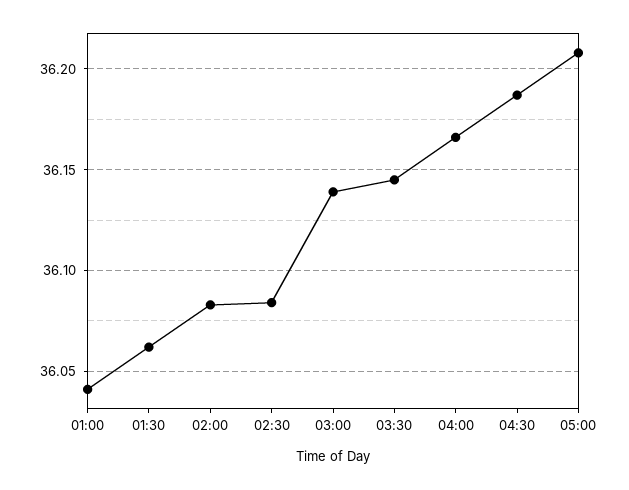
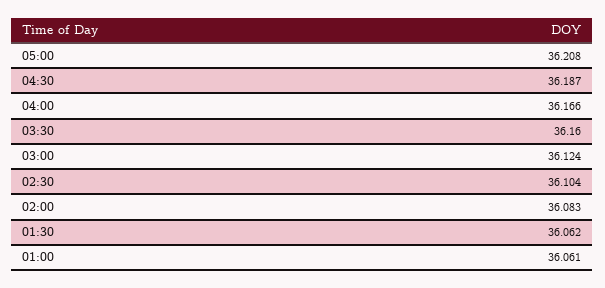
  {
-   "01:00": 36.04,
+   "01:00": 36.061,
    "01:30": 36.062,
    "02:00": 36.083,
-   "02:30": 36.085,
+   "02:30": 36.104,
-   "03:00": 36.14,
+   "03:00": 36.124,
-   "03:30": 36.145,
+   "03:30": 36.16,
    "04:00": 36.166,
    "04:30": 36.187,
    "05:00": 36.208
  }

